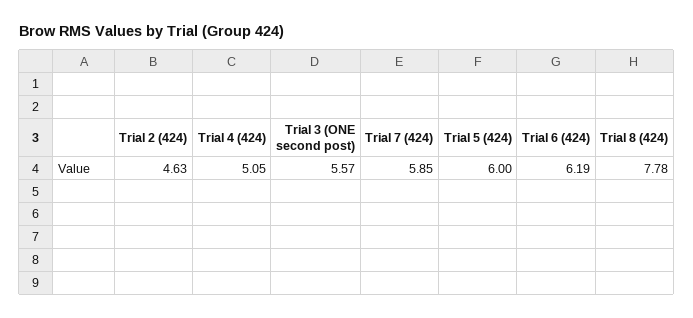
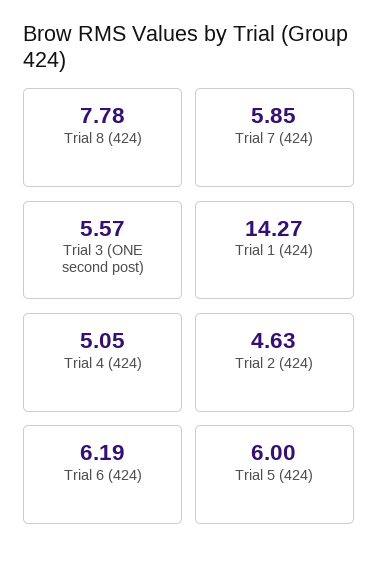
  {
    "Trial 2 (424)": 4.63,
    "Trial 4 (424)": 5.05,
    "Trial 3 (ONE second post)": 5.57,
    "Trial 7 (424)": 5.85,
    "Trial 5 (424)": 6,
    "Trial 6 (424)": 6.19,
-   "Trial 8 (424)": 7.78
+   "Trial 8 (424)": 7.78,
+   "Trial 1 (424)": 14.27
  }

